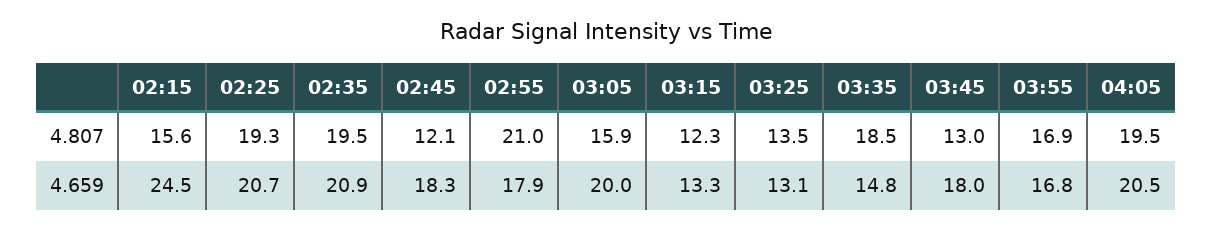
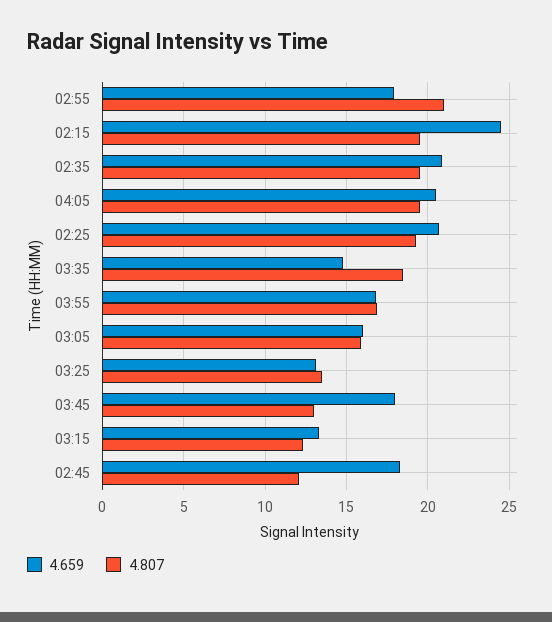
  {
    "4.807": {
-     "02:15": 15.6,
+     "02:15": 19.5,
      "02:25": 19.3,
      "02:35": 19.5,
      "02:45": 12.1,
      "02:55": 21,
      "03:05": 15.9,
      "03:15": 12.3,
      "03:25": 13.5,
      "03:35": 18.5,
      "03:45": 13,
      "03:55": 16.9,
      "04:05": 19.5
    },
    "4.659": {
      "02:15": 24.5,
      "02:25": 20.7,
      "02:35": 20.9,
      "02:45": 18.3,
      "02:55": 17.9,
-     "03:05": 20,
+     "03:05": 16,
      "03:15": 13.3,
      "03:25": 13.1,
      "03:35": 14.8,
      "03:45": 18,
      "03:55": 16.8,
      "04:05": 20.5
    }
  }

